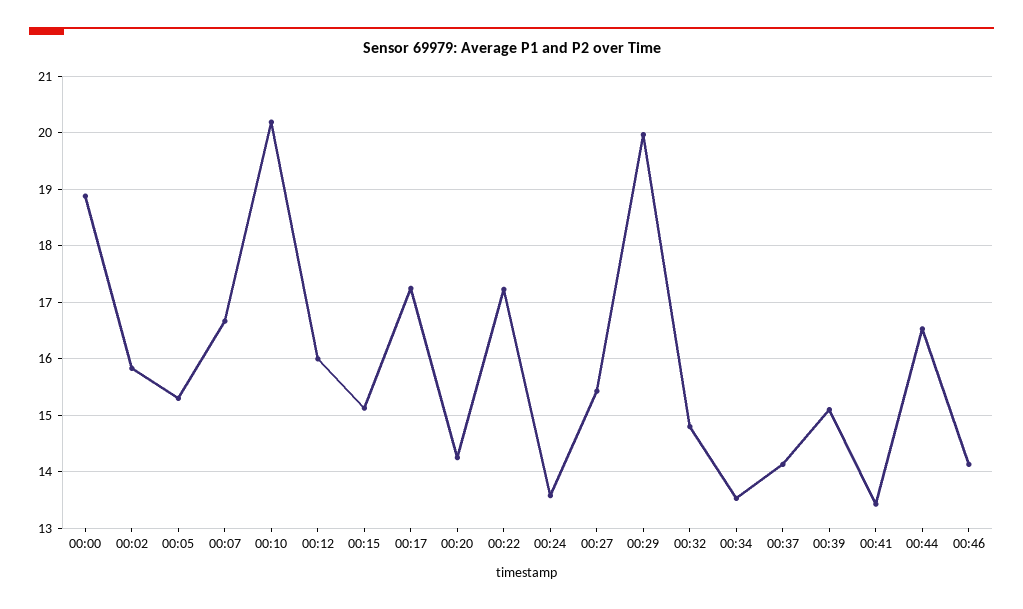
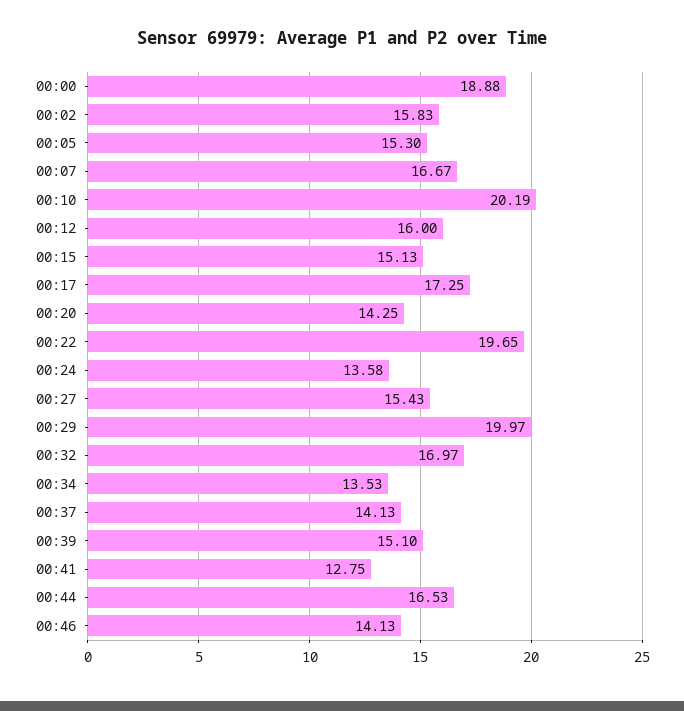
  {
    "00:00": 18.88,
    "00:02": 15.83,
    "00:05": 15.3,
    "00:07": 16.67,
    "00:10": 20.19,
    "00:12": 16,
    "00:15": 15.13,
    "00:17": 17.25,
    "00:20": 14.25,
-   "00:22": 17.2,
+   "00:22": 19.65,
    "00:24": 13.58,
    "00:27": 15.43,
    "00:29": 19.97,
-   "00:32": 14.8,
+   "00:32": 16.97,
    "00:34": 13.53,
    "00:37": 14.13,
    "00:39": 15.1,
-   "00:41": 13.4,
+   "00:41": 12.75,
    "00:44": 16.53,
    "00:46": 14.13
  }

